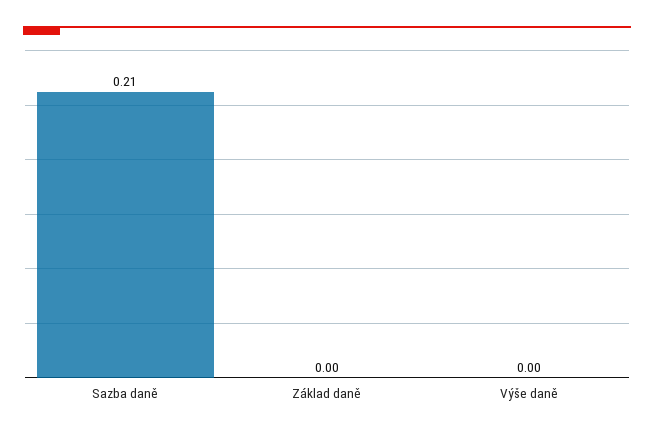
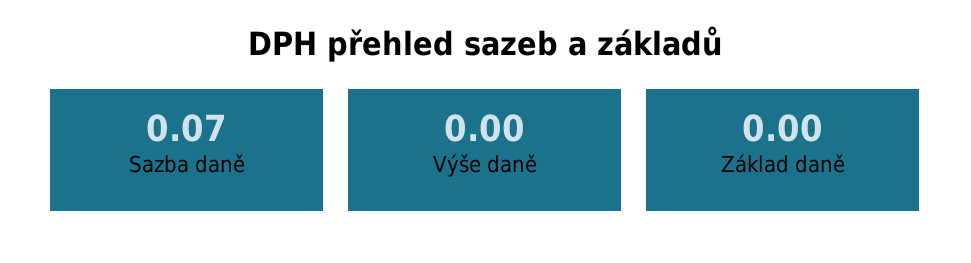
  {
-   "Sazba daně": 0.21,
+   "Sazba daně": 0.07,
    "Základ daně": 0,
    "Výše daně": 0
  }

